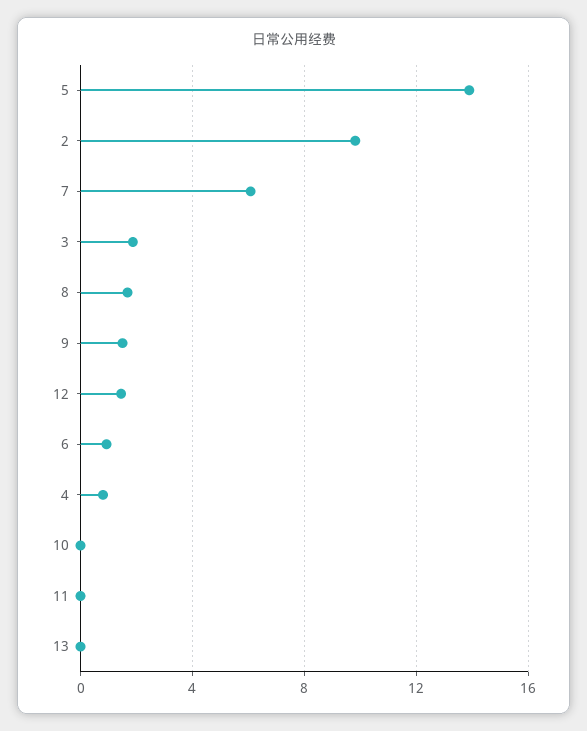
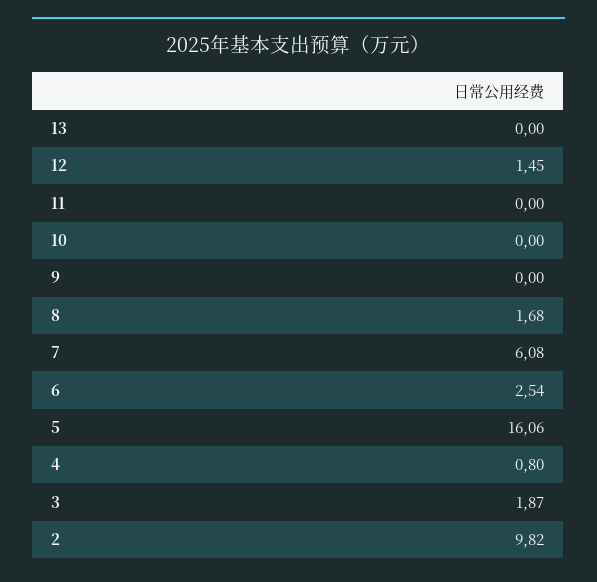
  {
-   "5": 14,
+   "5": 16.06,
    "2": 9.82,
    "7": 6.08,
    "3": 1.87,
    "8": 1.68,
-   "9": 1.5,
+   "9": 0,
    "12": 1.45,
-   "6": 1,
+   "6": 2.54,
    "4": 0.8,
    "10": 0,
    "11": 0,
    "13": 0
  }

